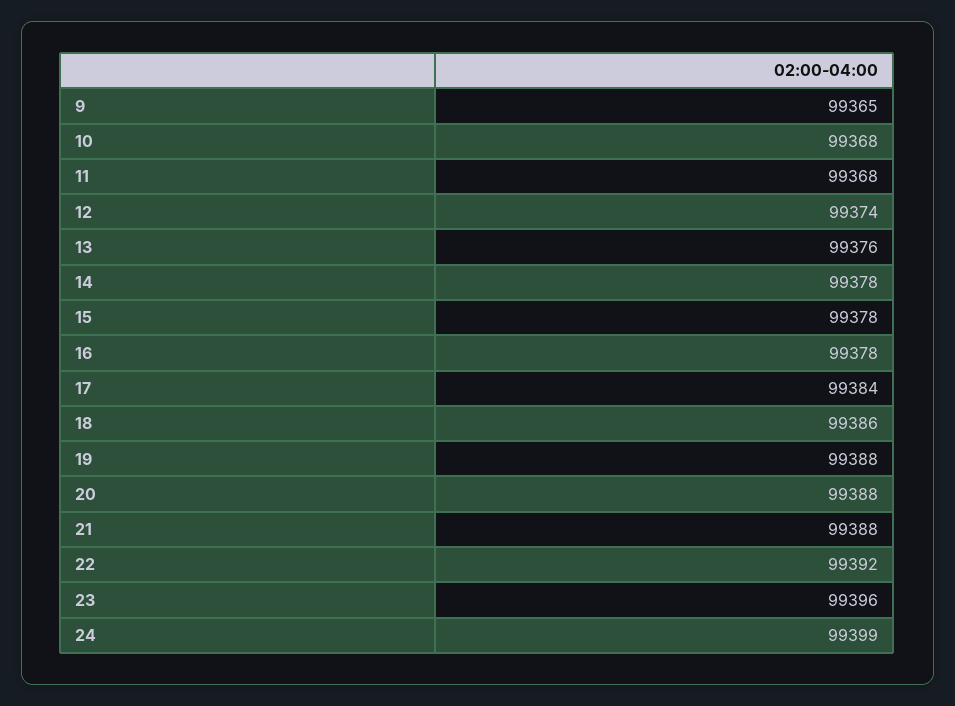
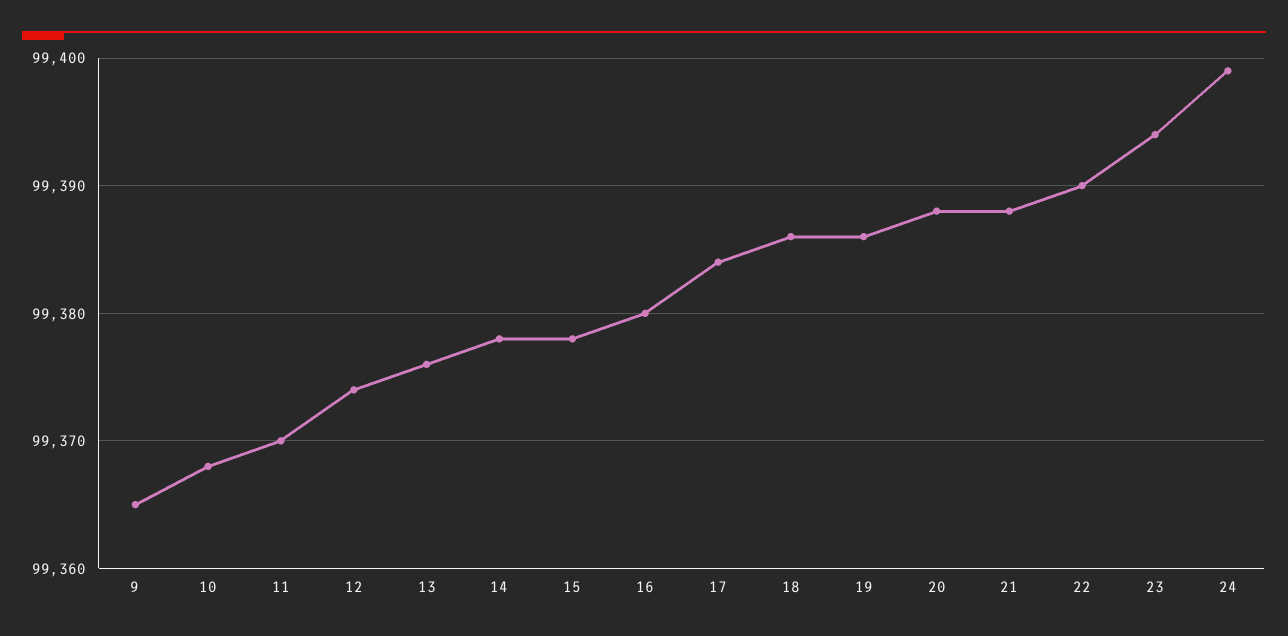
  {
    "9": 99365,
    "10": 99368,
-   "11": 99368,
+   "11": 99370,
    "12": 99374,
    "13": 99376,
    "14": 99378,
    "15": 99378,
-   "16": 99378,
+   "16": 99380,
    "17": 99384,
    "18": 99386,
-   "19": 99388,
+   "19": 99386,
    "20": 99388,
    "21": 99388,
-   "22": 99392,
+   "22": 99390,
-   "23": 99396,
+   "23": 99394,
    "24": 99399
  }

